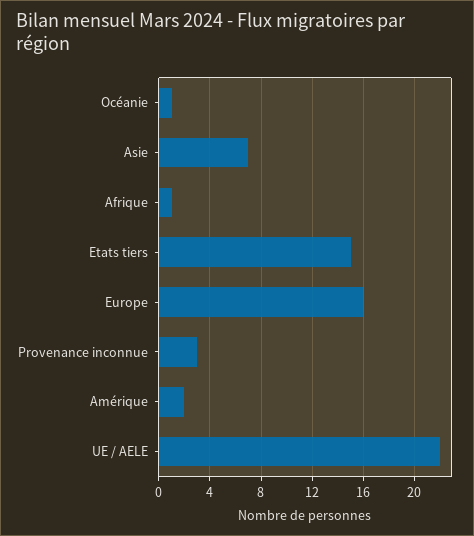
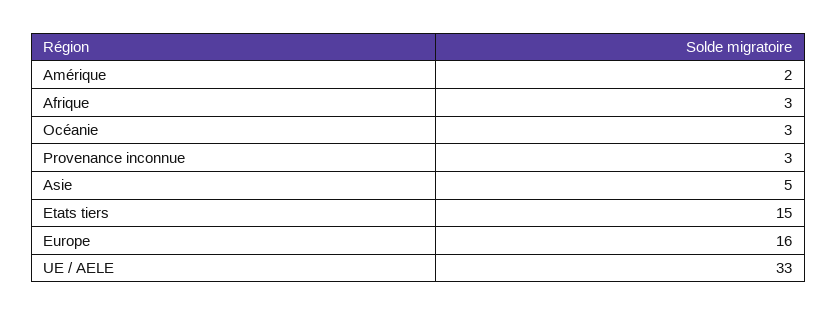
  {
-   "Océanie": 1,
+   "Océanie": 3,
-   "Asie": 7,
+   "Asie": 5,
-   "Afrique": 1,
+   "Afrique": 3,
    "Etats tiers": 15,
    "Europe": 16,
    "Provenance inconnue": 3,
    "Amérique": 2,
-   "UE / AELE": 22
+   "UE / AELE": 33
  }

